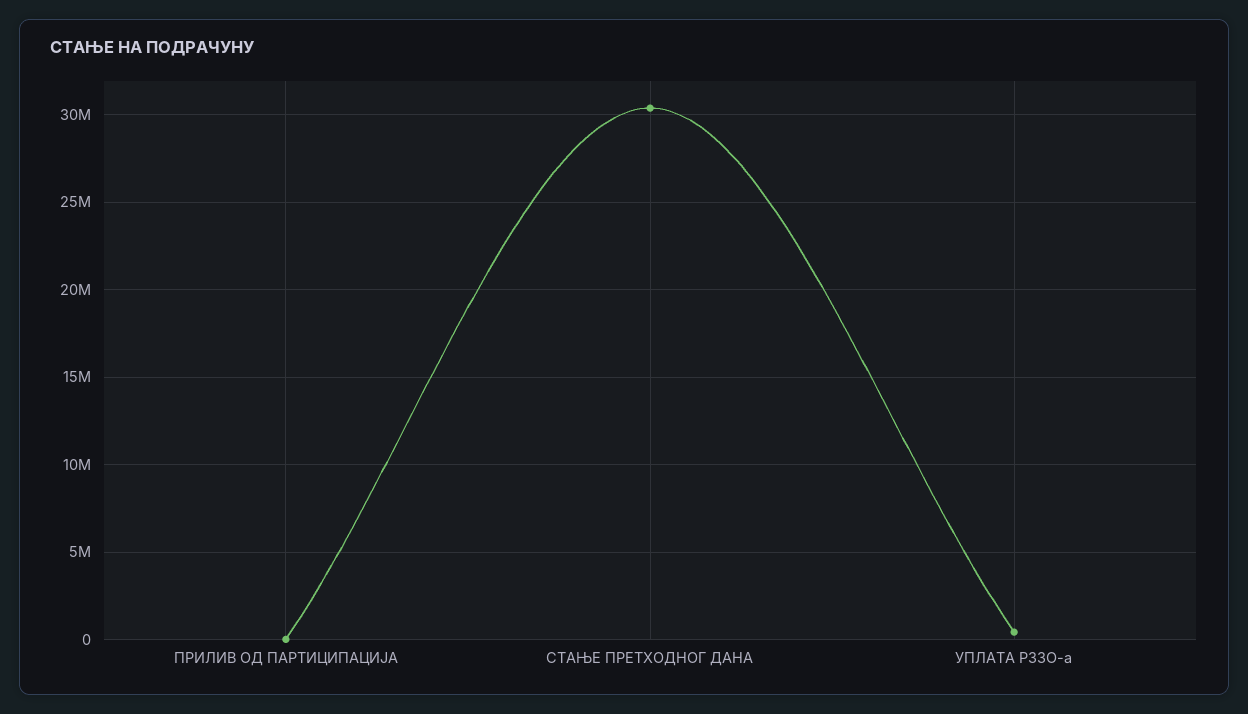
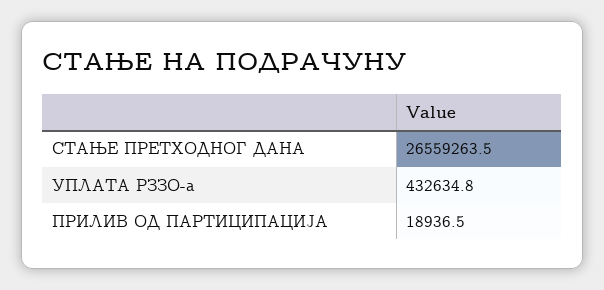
  {
    "ПРИЛИВ ОД ПАРТИЦИПАЦИЈА": 18936.5,
-   "СТАЊЕ ПРЕТХОДНОГ ДАНА": 30500000,
+   "СТАЊЕ ПРЕТХОДНОГ ДАНА": 26559263.5,
    "УПЛАТА РЗЗО-а": 432634.8
  }

